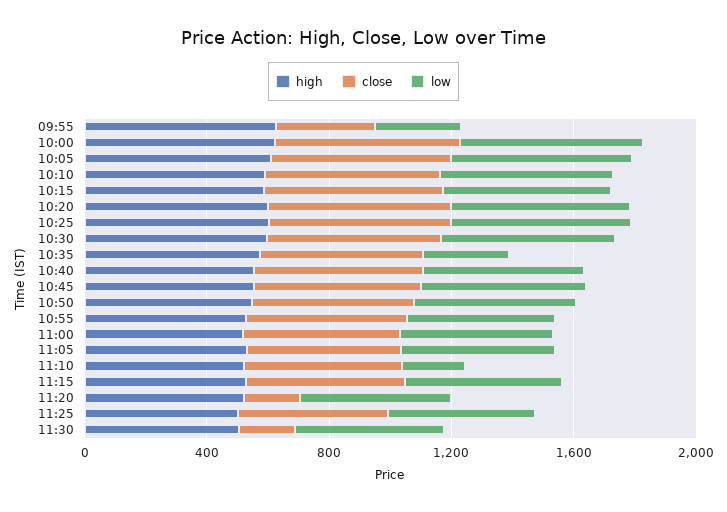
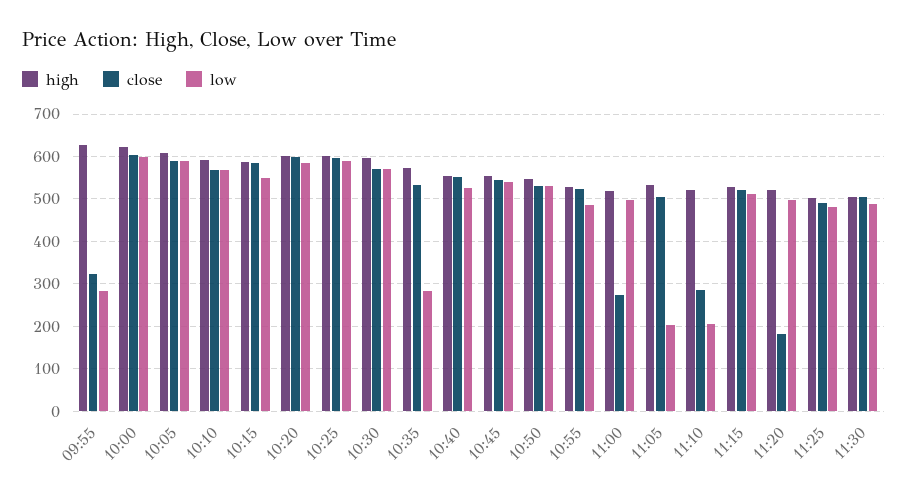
  {
    "high": {
      "09:55": 620,
      "10:00": 620,
      "10:05": 600,
      "10:10": 600,
      "10:15": 580,
      "10:20": 600,
      "10:25": 600,
      "10:30": 600,
      "10:35": 580,
      "10:40": 560,
      "10:45": 560,
      "10:50": 540,
      "10:55": 520,
      "11:00": 520,
      "11:05": 540,
      "11:10": 520,
      "11:15": 520,
      "11:20": 520,
      "11:25": 500,
      "11:30": 500
    },
    "close": {
      "09:55": 320,
      "10:00": 600,
      "10:05": 600,
      "10:10": 560,
      "10:15": 580,
      "10:20": 600,
      "10:25": 600,
      "10:30": 580,
      "10:35": 540,
      "10:40": 560,
      "10:45": 540,
      "10:50": 540,
      "10:55": 520,
-     "11:00": 500,
+     "11:00": 280,
      "11:05": 500,
-     "11:10": 500,
+     "11:10": 280,
      "11:15": 520,
      "11:20": 180,
      "11:25": 500,
-     "11:30": 200
+     "11:30": 500
    },
    "low": {
      "09:55": 280,
      "10:00": 600,
      "10:05": 600,
      "10:10": 560,
      "10:15": 560,
      "10:20": 580,
      "10:25": 580,
      "10:30": 560,
      "10:35": 280,
      "10:40": 520,
      "10:45": 540,
      "10:50": 520,
      "10:55": 480,
      "11:00": 500,
-     "11:05": 500,
+     "11:05": 200,
      "11:10": 200,
      "11:15": 520,
      "11:20": 500,
      "11:25": 480,
      "11:30": 480
    }
  }

